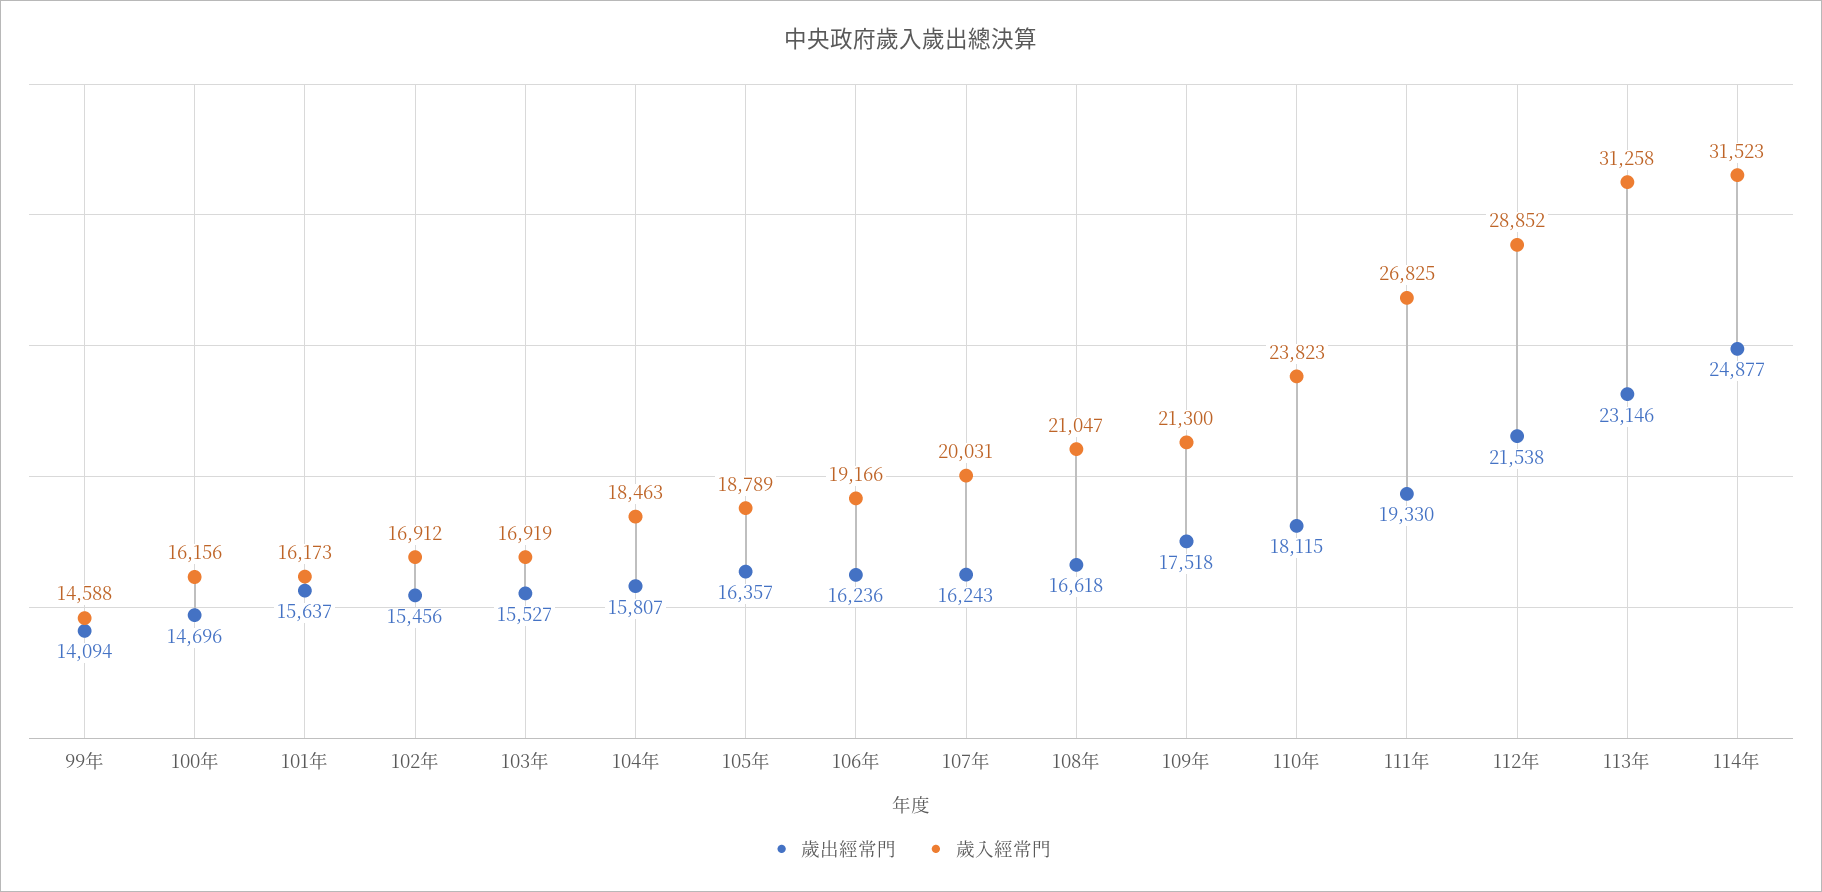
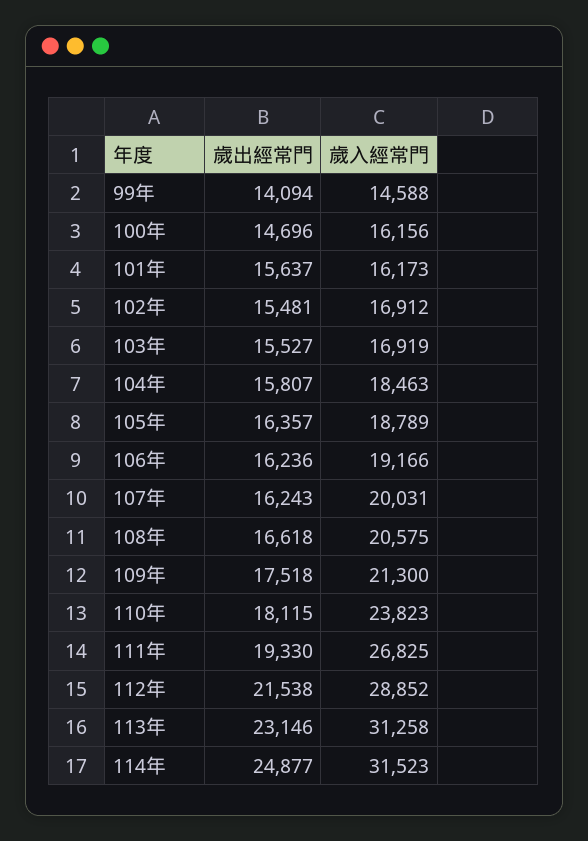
  {
    "歲出經常門": {
      "99年": 14094,
      "100年": 14696,
      "101年": 15637,
-     "102年": 15456,
+     "102年": 15481,
      "103年": 15527,
      "104年": 15807,
      "105年": 16357,
      "106年": 16236,
      "107年": 16243,
      "108年": 16618,
      "109年": 17518,
      "110年": 18115,
      "111年": 19330,
      "112年": 21538,
      "113年": 23146,
      "114年": 24877
    },
    "歲入經常門": {
      "99年": 14588,
      "100年": 16156,
      "101年": 16173,
      "102年": 16912,
      "103年": 16919,
      "104年": 18463,
      "105年": 18789,
      "106年": 19166,
      "107年": 20031,
-     "108年": 21047,
+     "108年": 20575,
      "109年": 21300,
      "110年": 23823,
      "111年": 26825,
      "112年": 28852,
      "113年": 31258,
      "114年": 31523
    }
  }

